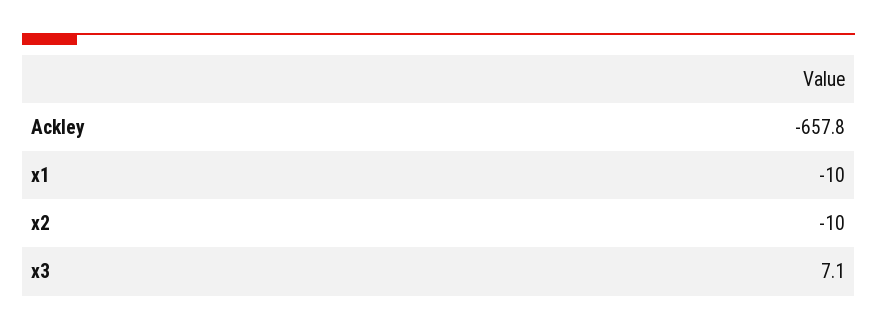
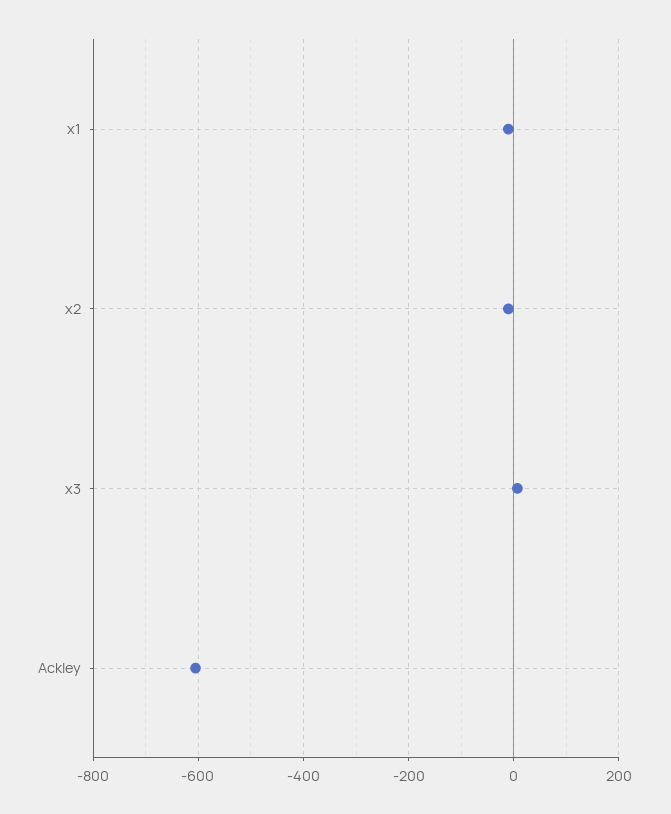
  {
-   "Ackley": -657.8,
+   "Ackley": -600,
    "x1": -10,
    "x2": -10,
    "x3": 7.1
  }

